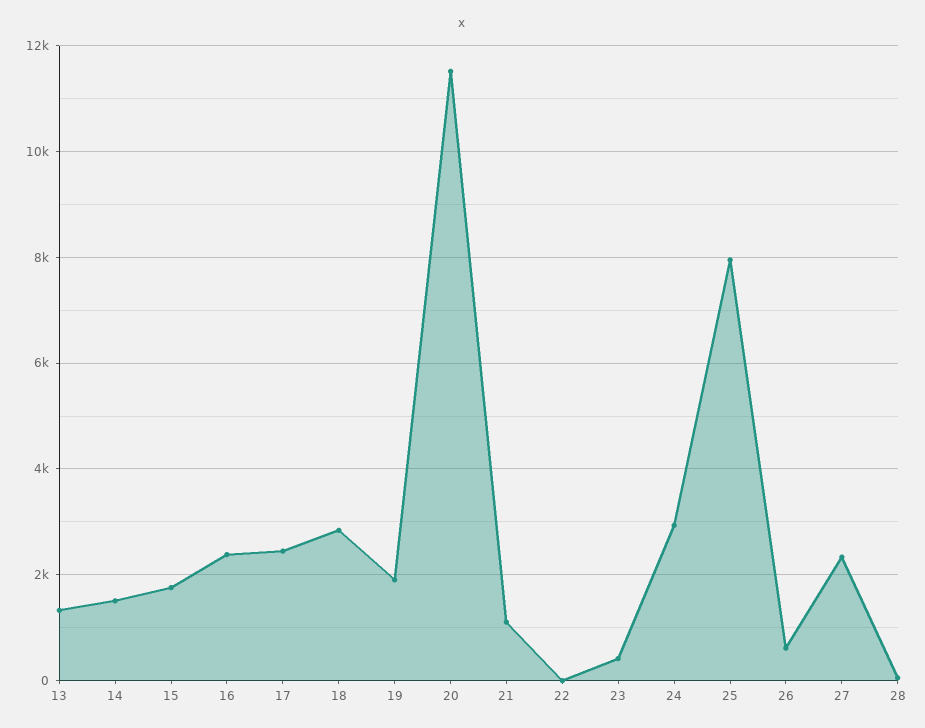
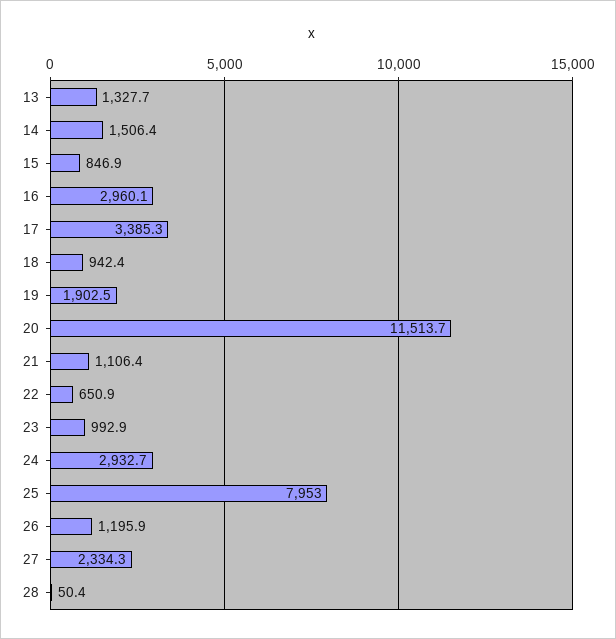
  {
    "13": 1327.7,
    "14": 1506.4,
-   "15": 1800,
+   "15": 846.9,
-   "16": 2400,
+   "16": 2960.1,
-   "17": 2400,
+   "17": 3385.3,
-   "18": 2800,
+   "18": 942.4,
    "19": 1902.5,
    "20": 11513.7,
    "21": 1106.4,
-   "22": 0,
+   "22": 650.9,
-   "23": 400,
+   "23": 992.9,
    "24": 2932.7,
    "25": 7953,
-   "26": 600,
+   "26": 1195.9,
    "27": 2334.3,
    "28": 50.4
  }

